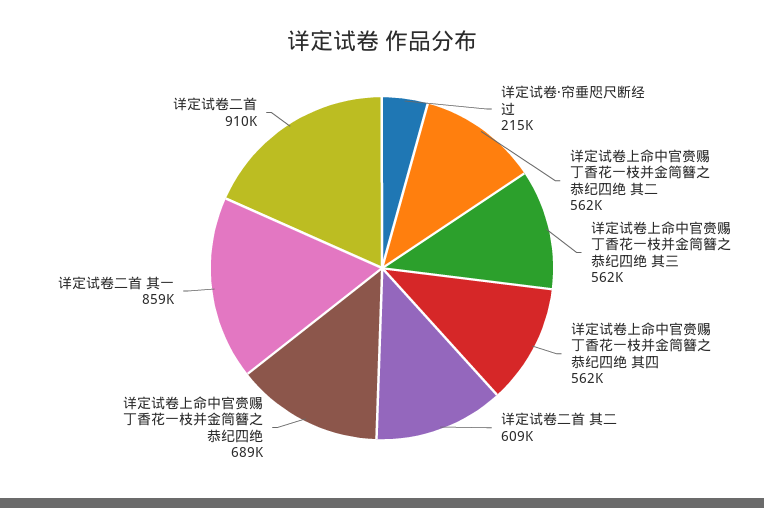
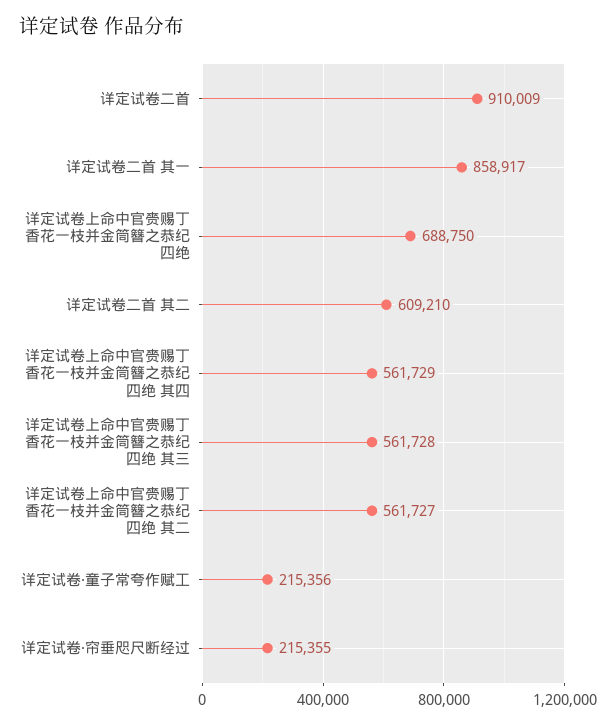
  {
    "详定试卷·帘垂咫尺断经过": 215355,
    "详定试卷上命中官赍赐丁香花一枝并金筒簪之恭纪四绝 其二": 561727,
    "详定试卷上命中官赍赐丁香花一枝并金筒簪之恭纪四绝 其三": 561728,
    "详定试卷上命中官赍赐丁香花一枝并金筒簪之恭纪四绝 其四": 561729,
    "详定试卷二首 其二": 609210,
    "详定试卷上命中官赍赐丁香花一枝并金筒簪之恭纪四绝": 688750,
    "详定试卷二首 其一": 858917,
-   "详定试卷二首": 910009
+   "详定试卷二首": 910009,
+   "详定试卷·童子常夸作赋工": 215356
  }

